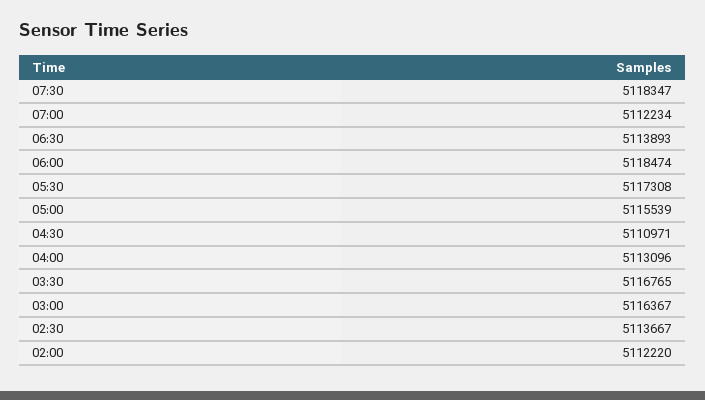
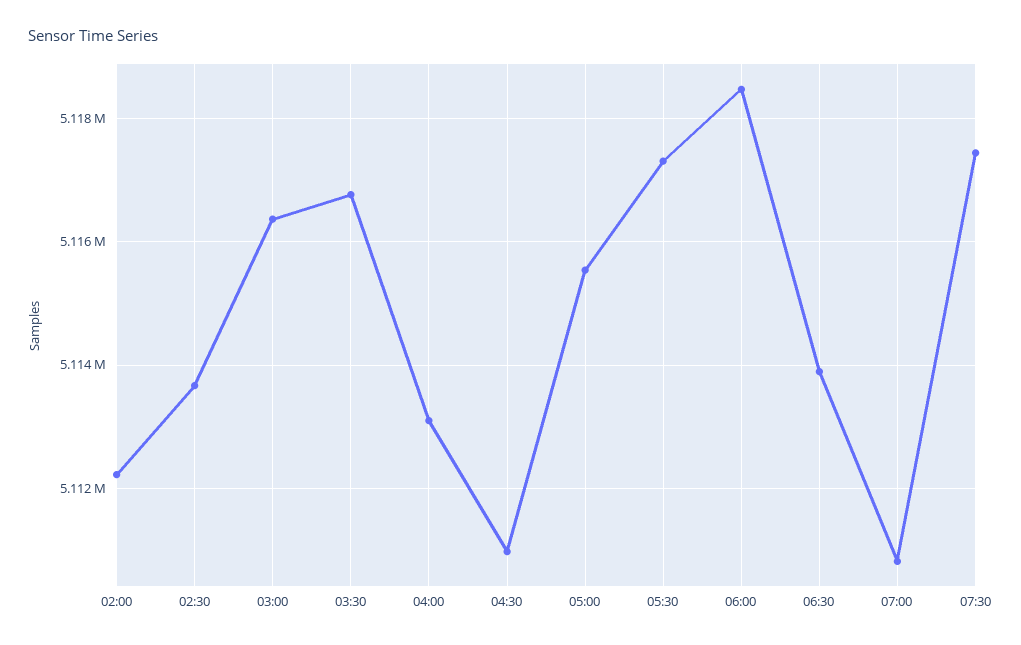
  {
-   "07:30": 5118347,
+   "07:30": 5117400,
-   "07:00": 5112234,
+   "07:00": 5110800,
    "06:30": 5113893,
    "06:00": 5118474,
    "05:30": 5117308,
    "05:00": 5115539,
    "04:30": 5110971,
    "04:00": 5113096,
    "03:30": 5116765,
    "03:00": 5116367,
    "02:30": 5113667,
    "02:00": 5112220
  }

